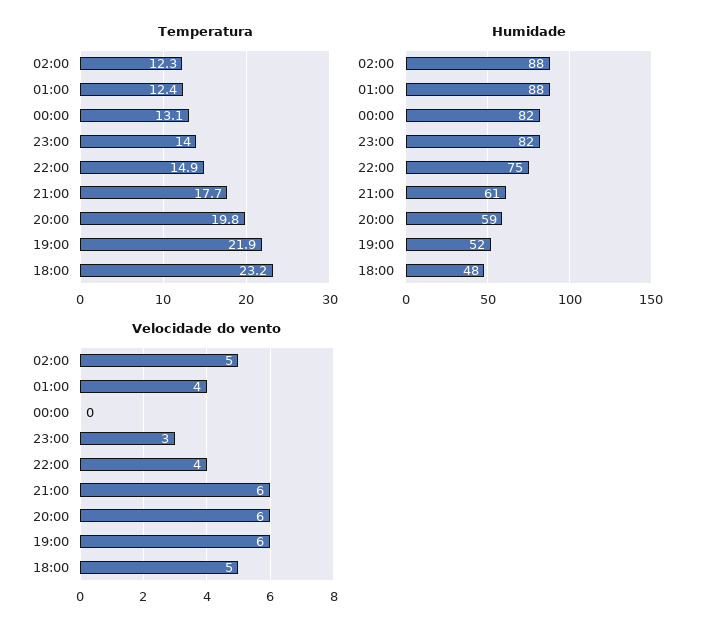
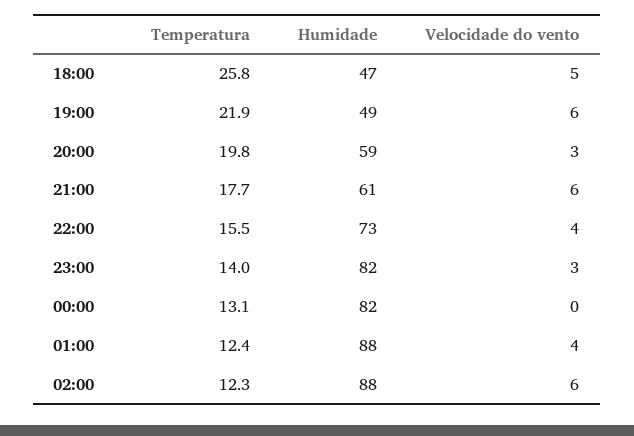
  {
    "Temperatura": {
      "02:00": 12.3,
      "01:00": 12.4,
      "00:00": 13.1,
      "23:00": 14,
-     "22:00": 14.9,
+     "22:00": 15.5,
      "21:00": 17.7,
      "20:00": 19.8,
      "19:00": 21.9,
-     "18:00": 23.2
+     "18:00": 25.8
    },
    "Humidade": {
      "02:00": 88,
      "01:00": 88,
      "00:00": 82,
      "23:00": 82,
-     "22:00": 75,
+     "22:00": 73,
      "21:00": 61,
      "20:00": 59,
-     "19:00": 52,
+     "19:00": 49,
-     "18:00": 48
+     "18:00": 47
    },
    "Velocidade do vento": {
-     "02:00": 5,
+     "02:00": 6,
      "01:00": 4,
      "00:00": 0,
      "23:00": 3,
      "22:00": 4,
      "21:00": 6,
-     "20:00": 6,
+     "20:00": 3,
      "19:00": 6,
      "18:00": 5
    }
  }

